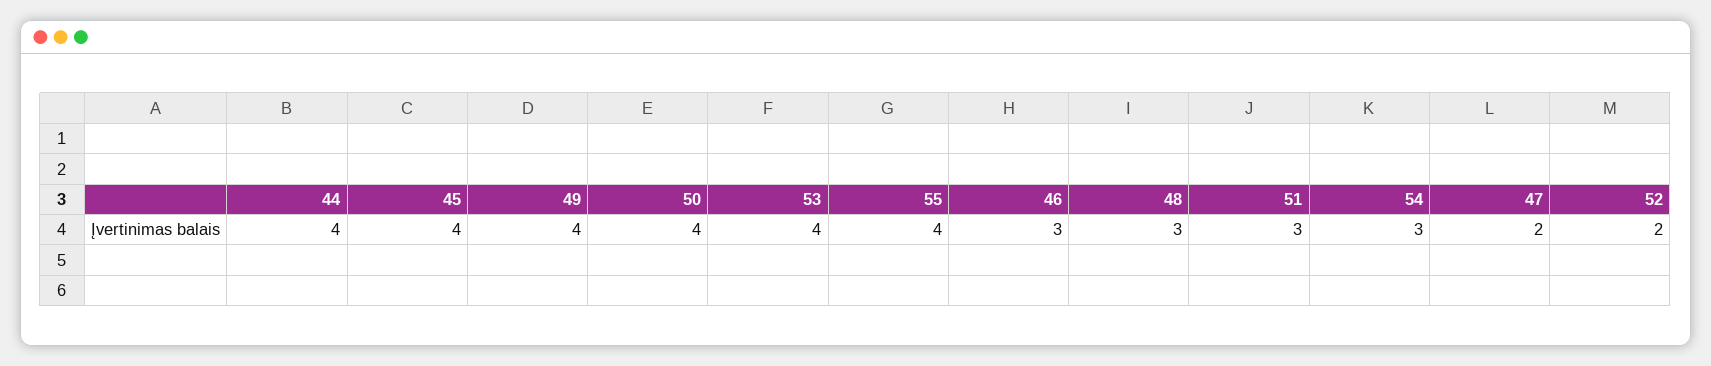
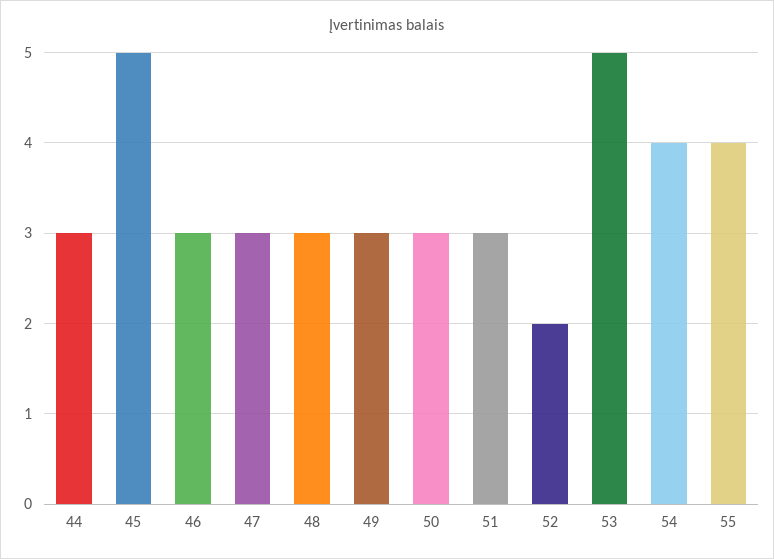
  {
-   "44": 4,
+   "44": 3,
-   "45": 4,
+   "45": 5,
-   "49": 4,
+   "49": 3,
-   "50": 4,
+   "50": 3,
-   "53": 4,
+   "53": 5,
    "55": 4,
    "46": 3,
    "48": 3,
    "51": 3,
-   "54": 3,
+   "54": 4,
-   "47": 2,
+   "47": 3,
    "52": 2
  }

